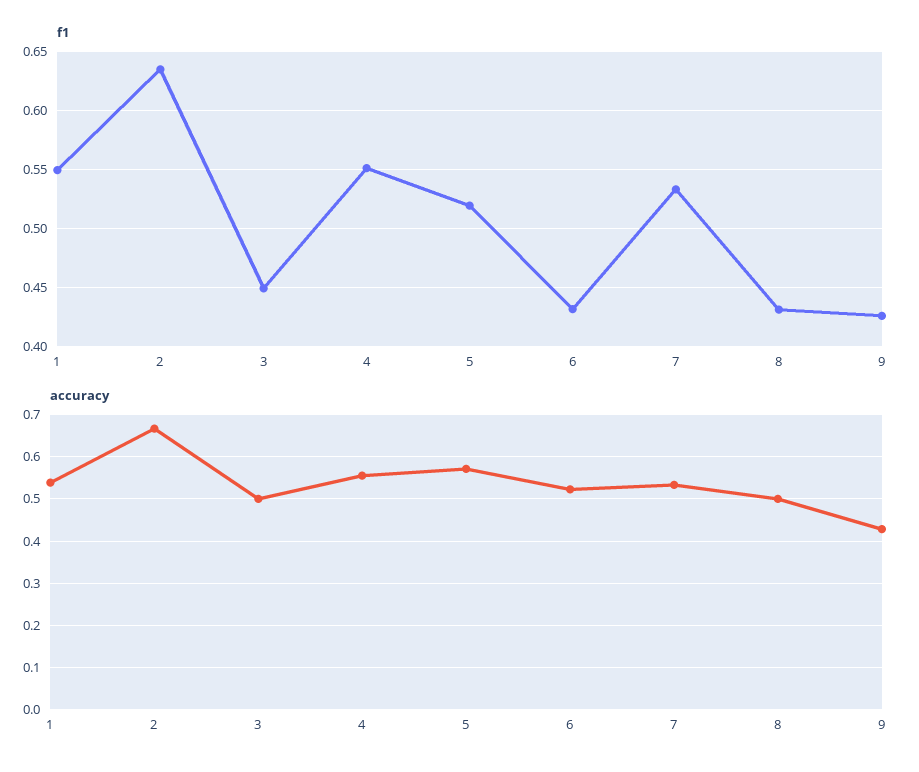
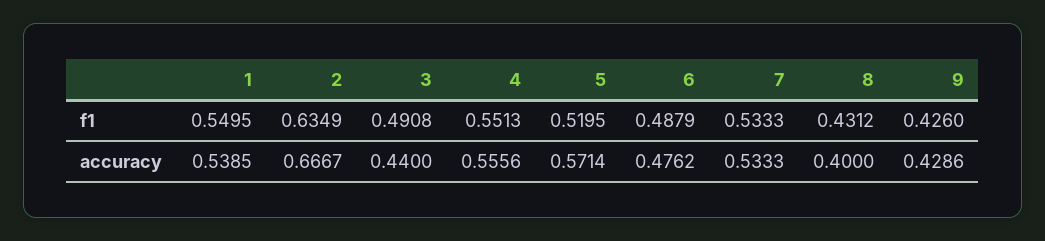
  {
    "f1": {
      "1": 0.5495,
      "2": 0.6349,
-     "3": 0.45,
+     "3": 0.4908,
      "4": 0.5513,
      "5": 0.5195,
-     "6": 0.43,
+     "6": 0.4879,
      "7": 0.5333,
      "8": 0.4312,
      "9": 0.426
    },
    "accuracy": {
      "1": 0.5385,
      "2": 0.6667,
-     "3": 0.5,
+     "3": 0.44,
      "4": 0.5556,
      "5": 0.5714,
-     "6": 0.52,
+     "6": 0.4762,
      "7": 0.5333,
-     "8": 0.5,
+     "8": 0.4,
      "9": 0.4286
    }
  }

